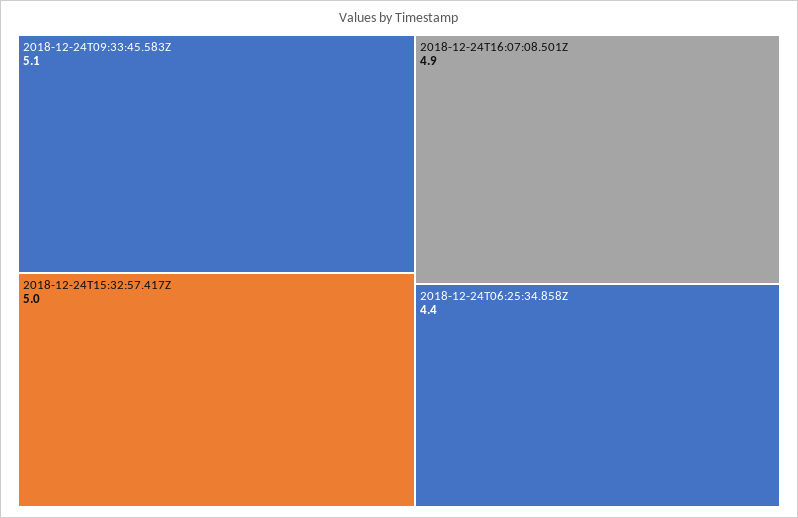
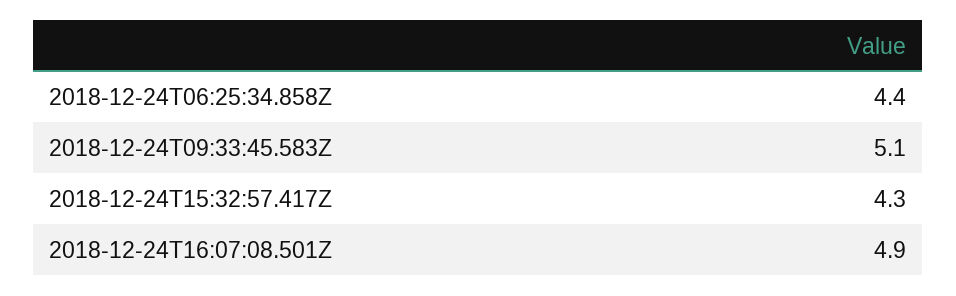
  {
    "2018-12-24T09:33:45.583Z": 5.1,
-   "2018-12-24T15:32:57.417Z": 5,
+   "2018-12-24T15:32:57.417Z": 4.3,
    "2018-12-24T16:07:08.501Z": 4.9,
    "2018-12-24T06:25:34.858Z": 4.4
  }

